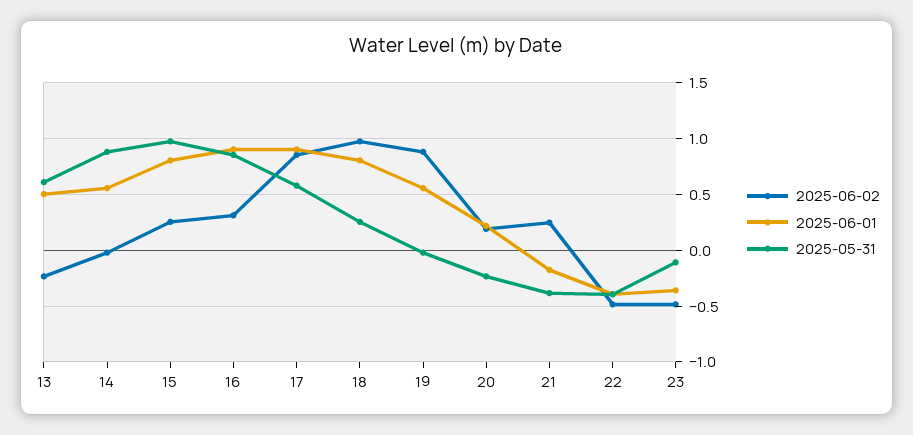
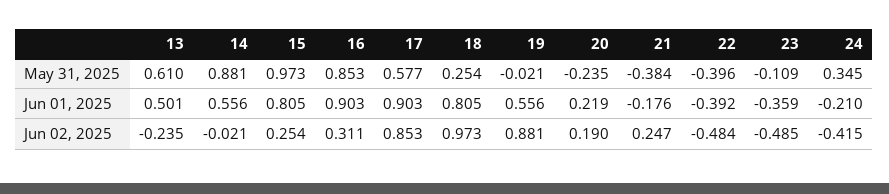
  {
    "2025-06-02": {
      "13": -0.235,
      "14": -0.021,
      "15": 0.254,
      "16": 0.311,
      "17": 0.853,
      "18": 0.973,
      "19": 0.881,
      "20": 0.19,
      "21": 0.247,
      "22": -0.484,
-     "23": -0.485
+     "23": -0.485,
+     "24": -0.415
    },
    "2025-06-01": {
      "13": 0.501,
      "14": 0.556,
      "15": 0.805,
      "16": 0.903,
      "17": 0.903,
      "18": 0.805,
      "19": 0.556,
      "20": 0.219,
      "21": -0.176,
      "22": -0.392,
-     "23": -0.359
+     "23": -0.359,
+     "24": -0.21
    },
    "2025-05-31": {
      "13": 0.61,
      "14": 0.881,
      "15": 0.973,
      "16": 0.853,
      "17": 0.577,
      "18": 0.254,
      "19": -0.021,
      "20": -0.235,
      "21": -0.384,
      "22": -0.396,
-     "23": -0.109
+     "23": -0.109,
+     "24": 0.345
    }
  }

